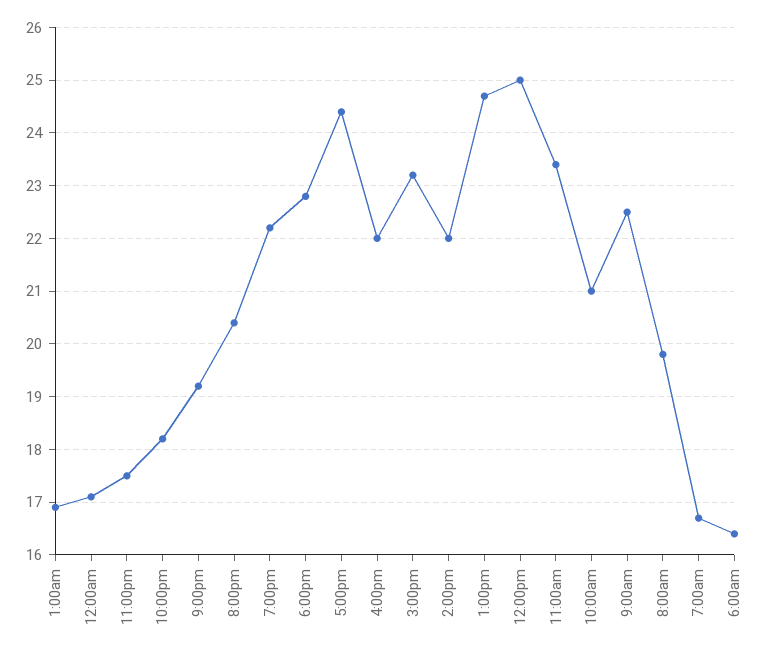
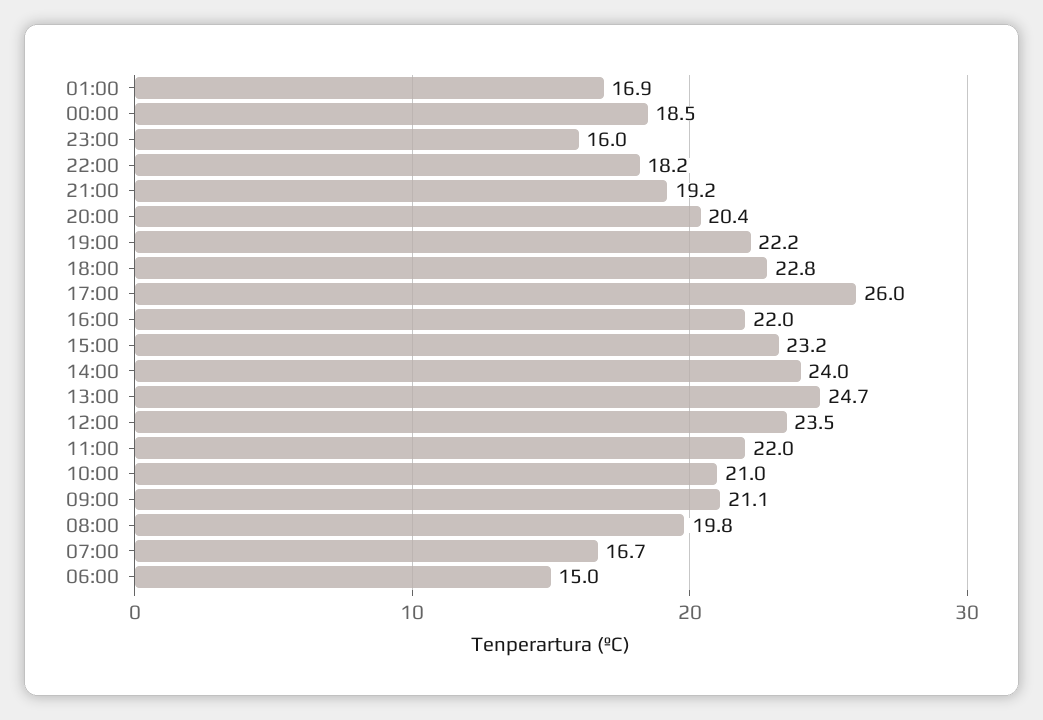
  {
    "1:00am": 16.9,
-   "12:00am": 17,
+   "12:00am": 18.5,
-   "11:00pm": 17.5,
+   "11:00pm": 16,
    "10:00pm": 18.2,
    "9:00pm": 19.2,
    "8:00pm": 20.4,
    "7:00pm": 22.2,
    "6:00pm": 22.8,
-   "5:00pm": 24.5,
+   "5:00pm": 26,
    "4:00pm": 22,
    "3:00pm": 23.2,
-   "2:00pm": 22,
+   "2:00pm": 24,
    "1:00pm": 24.7,
-   "12:00pm": 25,
+   "12:00pm": 23.5,
-   "11:00am": 23.5,
+   "11:00am": 22,
    "10:00am": 21,
-   "9:00am": 22.5,
+   "9:00am": 21.1,
    "8:00am": 19.8,
    "7:00am": 16.7,
-   "6:00am": 16.5
+   "6:00am": 15
  }

